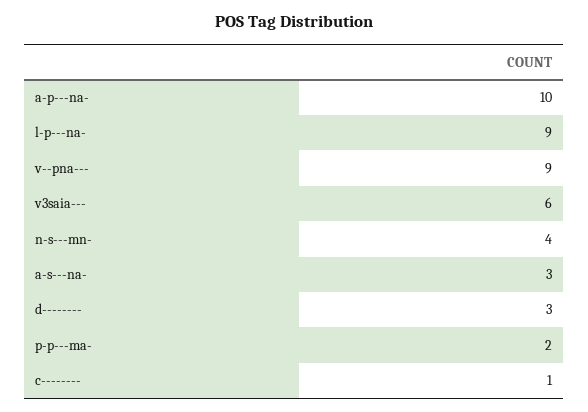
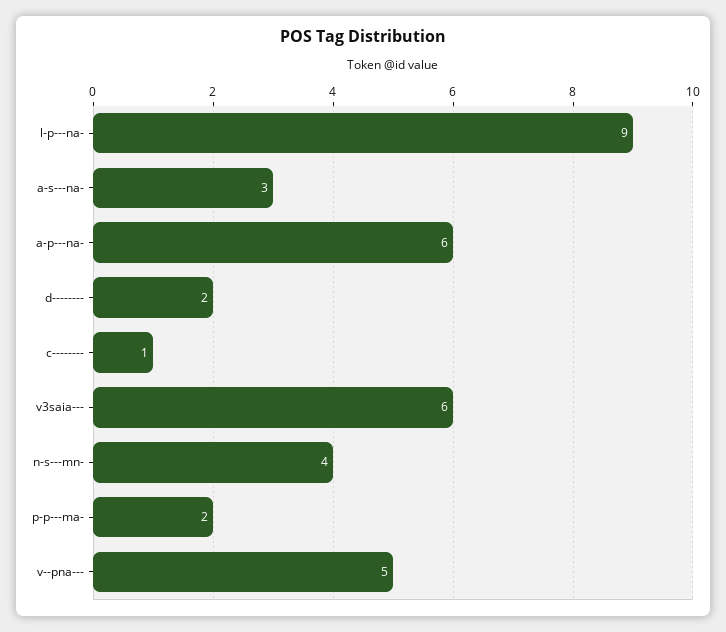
  {
-   "a-p---na-": 10,
+   "a-p---na-": 6,
    "l-p---na-": 9,
-   "v--pna---": 9,
+   "v--pna---": 5,
    "v3saia---": 6,
    "n-s---mn-": 4,
    "a-s---na-": 3,
-   "d--------": 3,
+   "d--------": 2,
    "p-p---ma-": 2,
    "c--------": 1
  }

